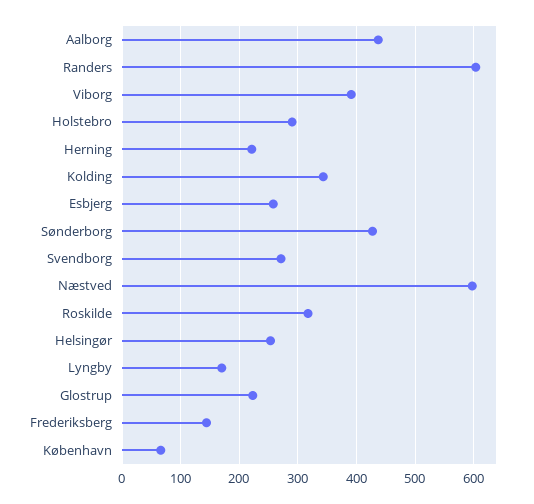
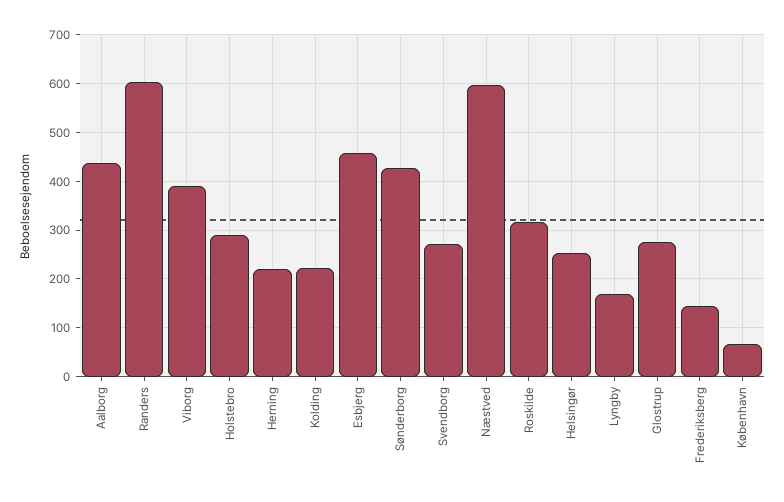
  {
    "Aalborg": 440,
    "Randers": 600,
    "Viborg": 400,
    "Holstebro": 300,
    "Herning": 220,
-   "Kolding": 340,
+   "Kolding": 220,
-   "Esbjerg": 260,
+   "Esbjerg": 460,
    "Sønderborg": 420,
    "Svendborg": 280,
    "Næstved": 600,
    "Roskilde": 320,
    "Helsingør": 260,
    "Lyngby": 180,
-   "Glostrup": 220,
+   "Glostrup": 280,
    "Frederiksberg": 140,
    "København": 60
  }

